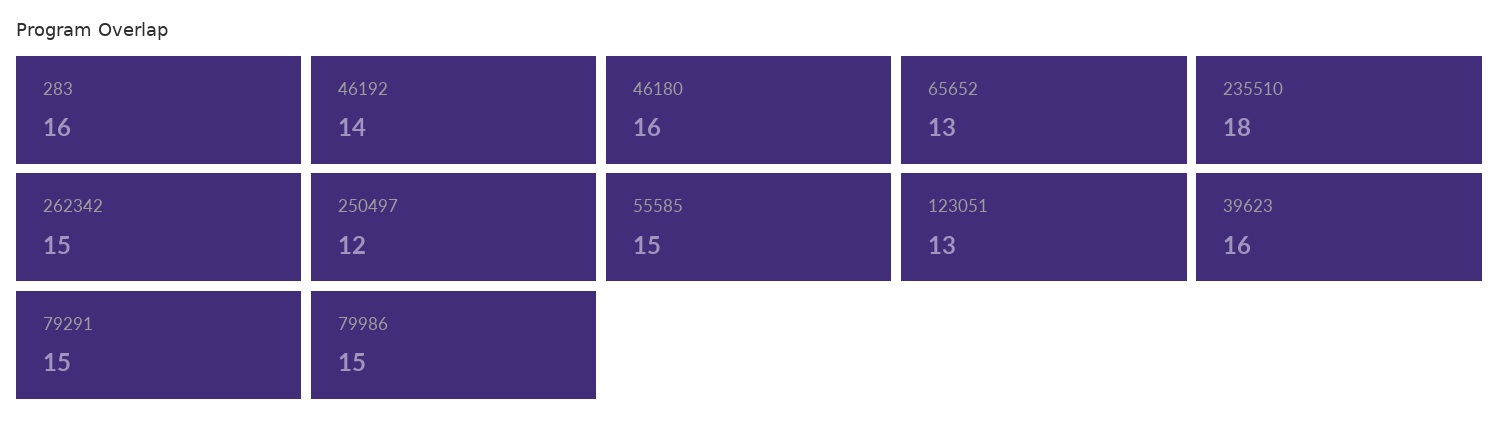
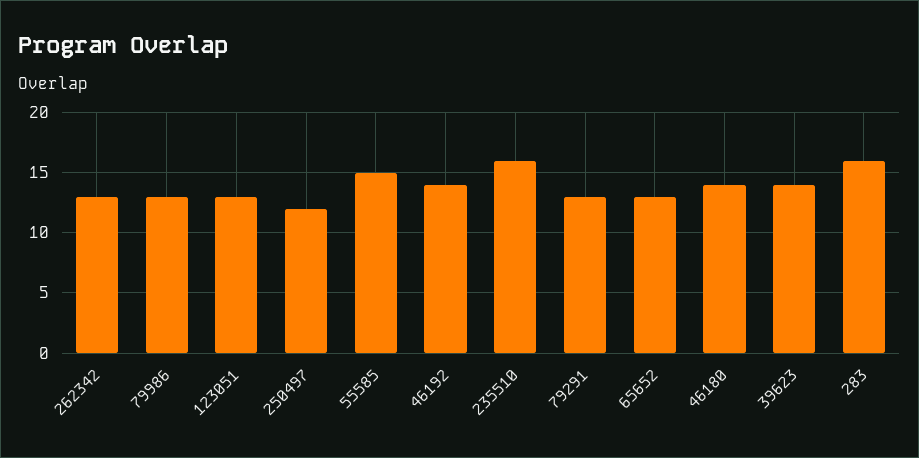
  {
    "283": 16,
    "46192": 14,
-   "46180": 16,
+   "46180": 14,
    "65652": 13,
-   "235510": 18,
+   "235510": 16,
-   "262342": 15,
+   "262342": 13,
    "250497": 12,
    "55585": 15,
    "123051": 13,
-   "39623": 16,
+   "39623": 14,
-   "79291": 15,
+   "79291": 13,
-   "79986": 15
+   "79986": 13
  }

